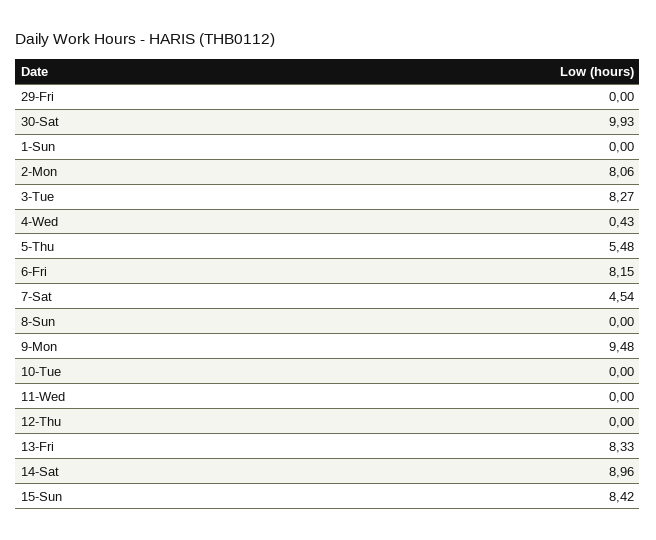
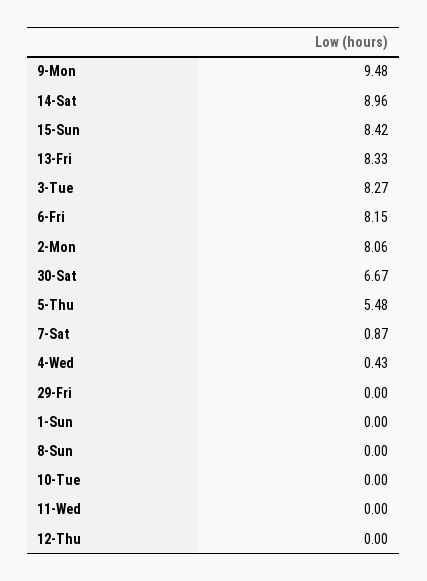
  {
    "29-Fri": 0,
-   "30-Sat": 9.93,
+   "30-Sat": 6.67,
    "1-Sun": 0,
    "2-Mon": 8.06,
    "3-Tue": 8.27,
    "4-Wed": 0.43,
    "5-Thu": 5.48,
    "6-Fri": 8.15,
-   "7-Sat": 4.54,
+   "7-Sat": 0.87,
    "8-Sun": 0,
    "9-Mon": 9.48,
    "10-Tue": 0,
    "11-Wed": 0,
    "12-Thu": 0,
    "13-Fri": 8.33,
    "14-Sat": 8.96,
    "15-Sun": 8.42
  }

